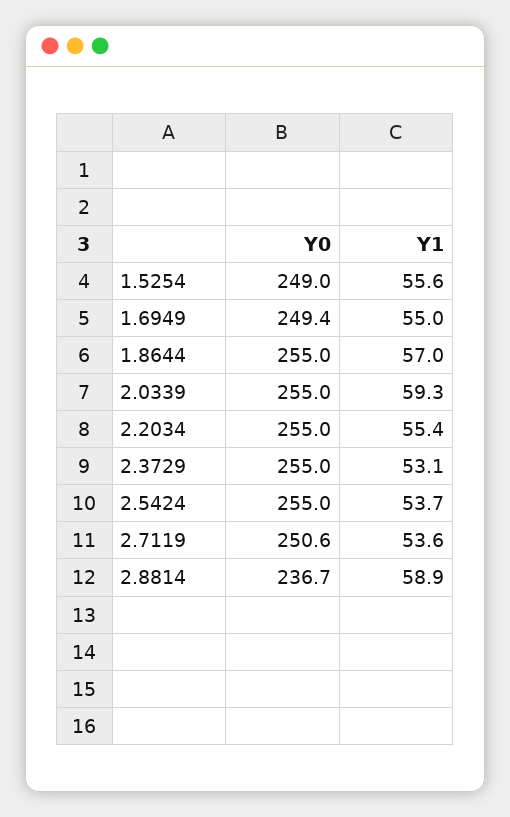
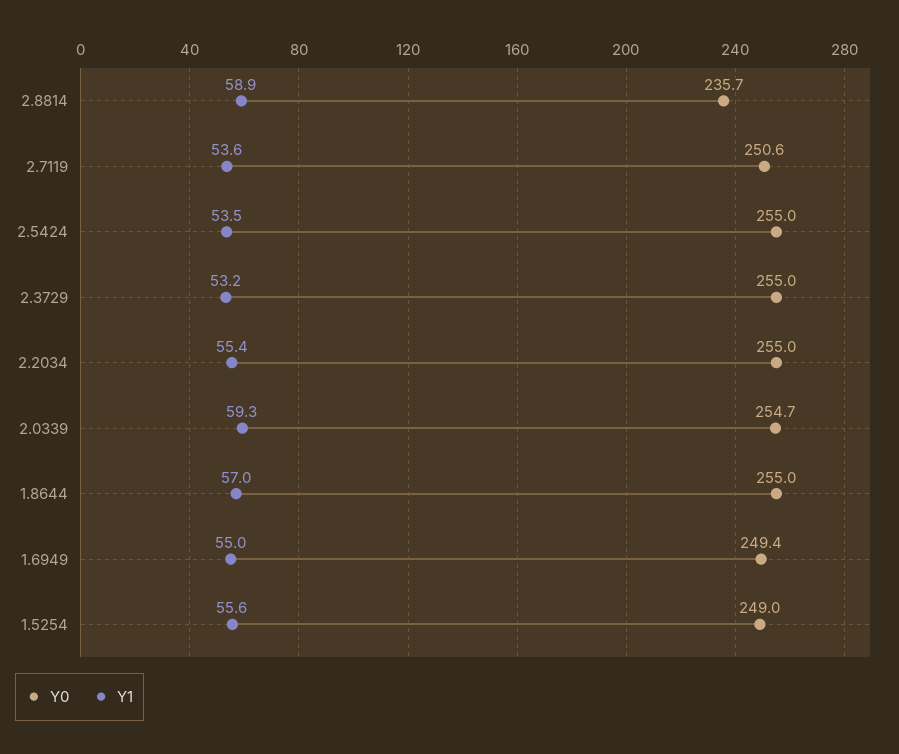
  {
    "Y0": {
      "1.5254": 249,
      "1.6949": 249.4,
      "1.8644": 255,
-     "2.0339": 255,
+     "2.0339": 254.7,
      "2.2034": 255,
      "2.3729": 255,
      "2.5424": 255,
      "2.7119": 250.6,
-     "2.8814": 236.7
+     "2.8814": 235.7
    },
    "Y1": {
      "1.5254": 55.6,
      "1.6949": 55,
      "1.8644": 57,
      "2.0339": 59.3,
      "2.2034": 55.4,
-     "2.3729": 53.1,
+     "2.3729": 53.2,
-     "2.5424": 53.7,
+     "2.5424": 53.5,
      "2.7119": 53.6,
      "2.8814": 58.9
    }
  }

